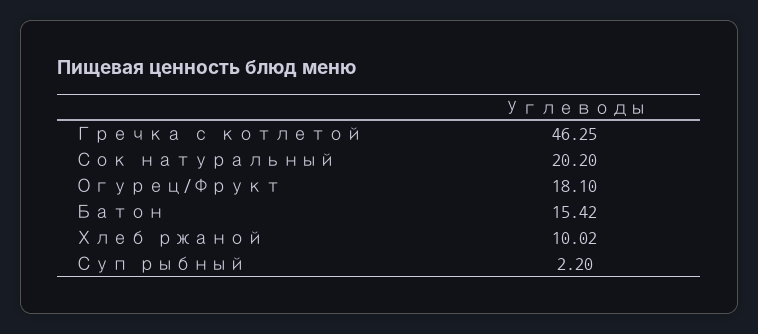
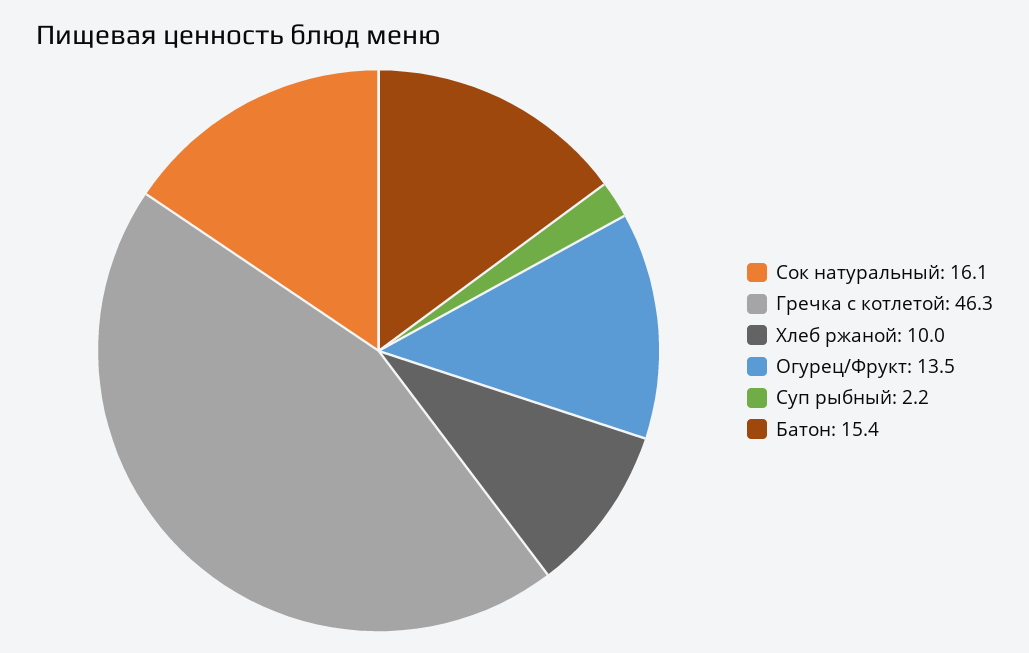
  {
    "Гречка с котлетой": 46.25,
-   "Сок натуральный": 20.2,
+   "Сок натуральный": 16.1,
-   "Огурец/Фрукт": 18.1,
+   "Огурец/Фрукт": 13.5,
    "Батон": 15.42,
    "Хлеб ржаной": 10.02,
    "Суп рыбный": 2.2
  }

